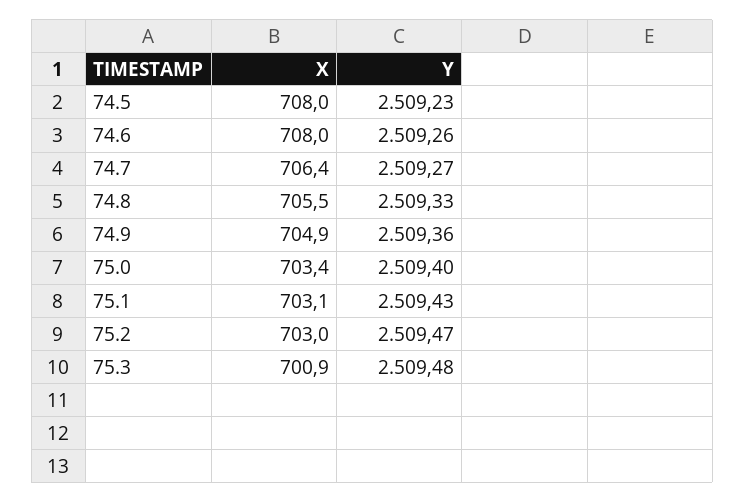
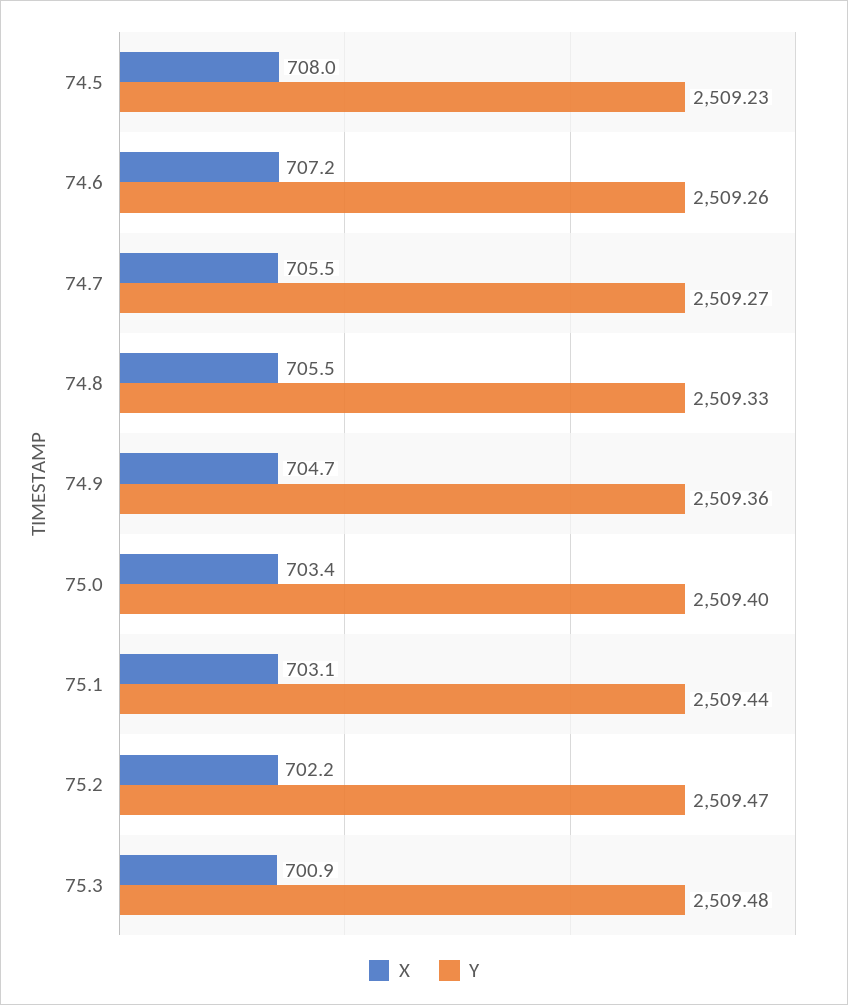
  {
    "X": {
      "74.5": 708,
-     "74.6": 708,
+     "74.6": 707.2,
-     "74.7": 706.4,
+     "74.7": 705.5,
      "74.8": 705.5,
-     "74.9": 704.9,
+     "74.9": 704.7,
      "75.0": 703.4,
      "75.1": 703.1,
-     "75.2": 703,
+     "75.2": 702.2,
      "75.3": 700.9
    },
    "Y": {
      "74.5": 2509.23,
      "74.6": 2509.26,
      "74.7": 2509.27,
      "74.8": 2509.33,
      "74.9": 2509.36,
      "75.0": 2509.4,
-     "75.1": 2509.43,
+     "75.1": 2509.44,
      "75.2": 2509.47,
      "75.3": 2509.48
    }
  }

